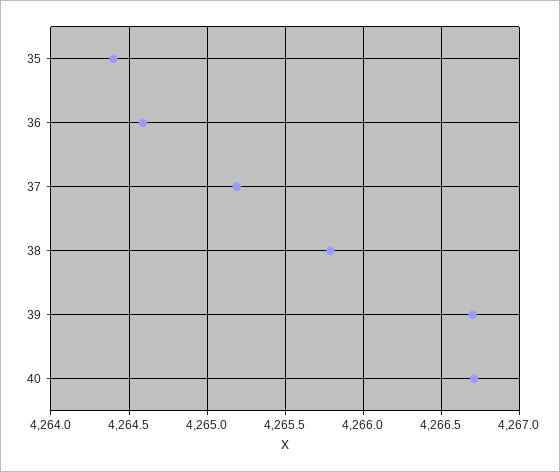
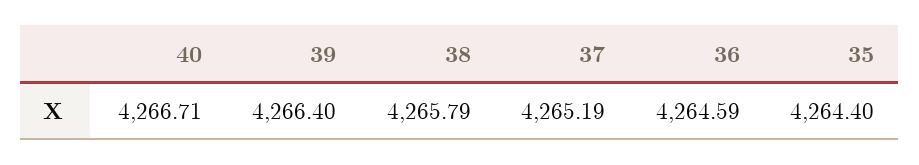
  {
    "35": 4264.4,
    "36": 4264.59,
    "37": 4265.19,
    "38": 4265.79,
-   "39": 4266.7,
+   "39": 4266.4,
    "40": 4266.71
  }

